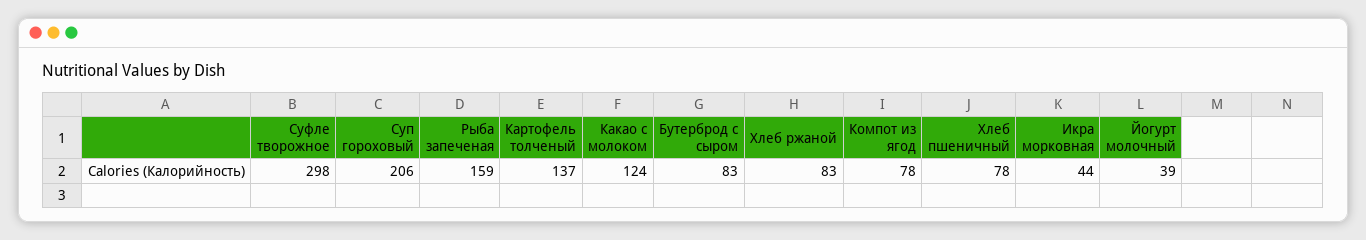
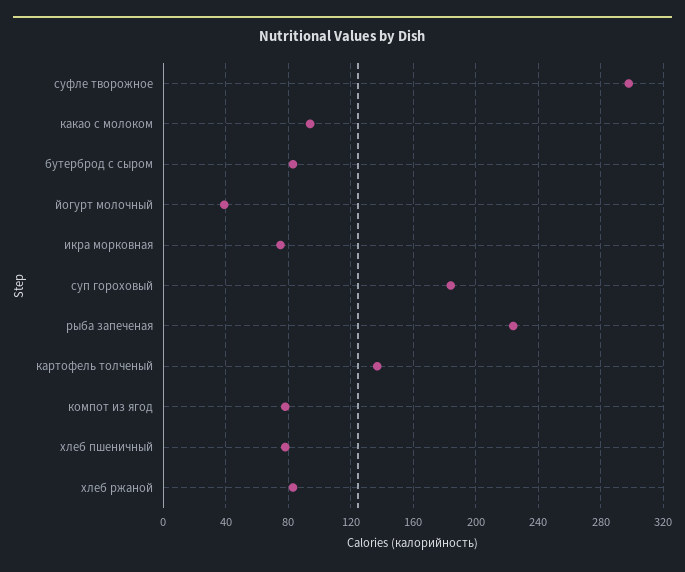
  {
    "Суфле творожное": 298,
-   "Суп гороховый": 206,
+   "Суп гороховый": 185,
-   "Рыба запеченая": 159,
+   "Рыба запеченая": 225,
    "Картофель толченый": 137,
-   "Какао с молоком": 124,
+   "Какао с молоком": 95,
    "Бутерброд с сыром": 83,
    "Хлеб ржаной": 83,
    "Компот из ягод": 78,
    "Хлеб пшеничный": 78,
-   "Икра морковная": 44,
+   "Икра морковная": 75,
    "Йогурт молочный": 39
  }

